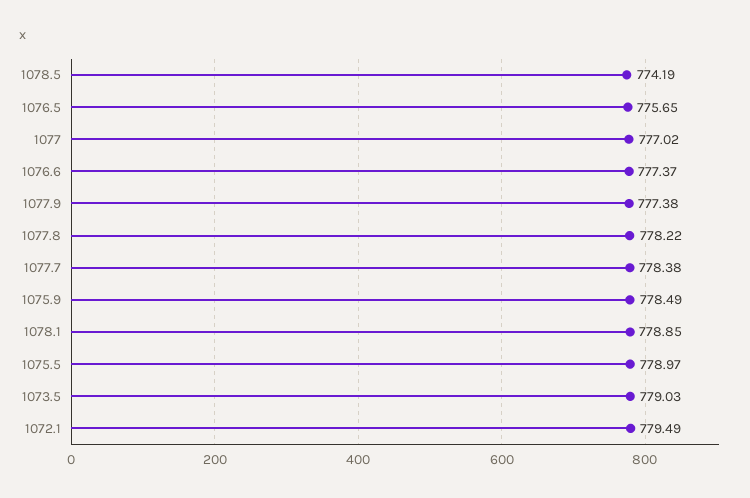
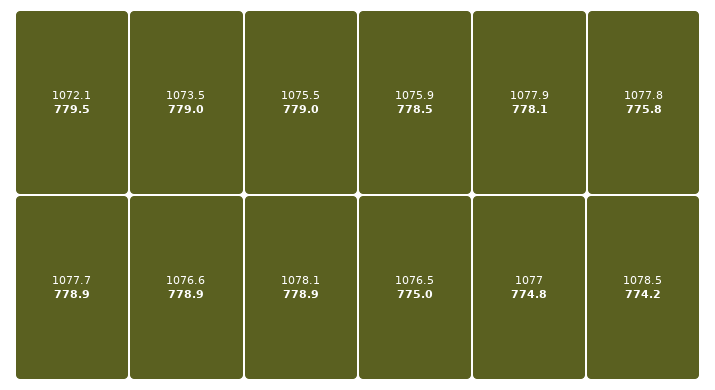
  {
    "1078.5": 774.19,
-   "1076.5": 775.65,
+   "1076.5": 775,
-   "1077": 777.02,
+   "1077": 774.8,
-   "1076.6": 777.37,
+   "1076.6": 778.9,
-   "1077.9": 777.38,
+   "1077.9": 778.1,
-   "1077.8": 778.22,
+   "1077.8": 775.8,
-   "1077.7": 778.38,
+   "1077.7": 778.9,
    "1075.9": 778.49,
    "1078.1": 778.85,
    "1075.5": 778.97,
    "1073.5": 779.03,
    "1072.1": 779.49
  }

